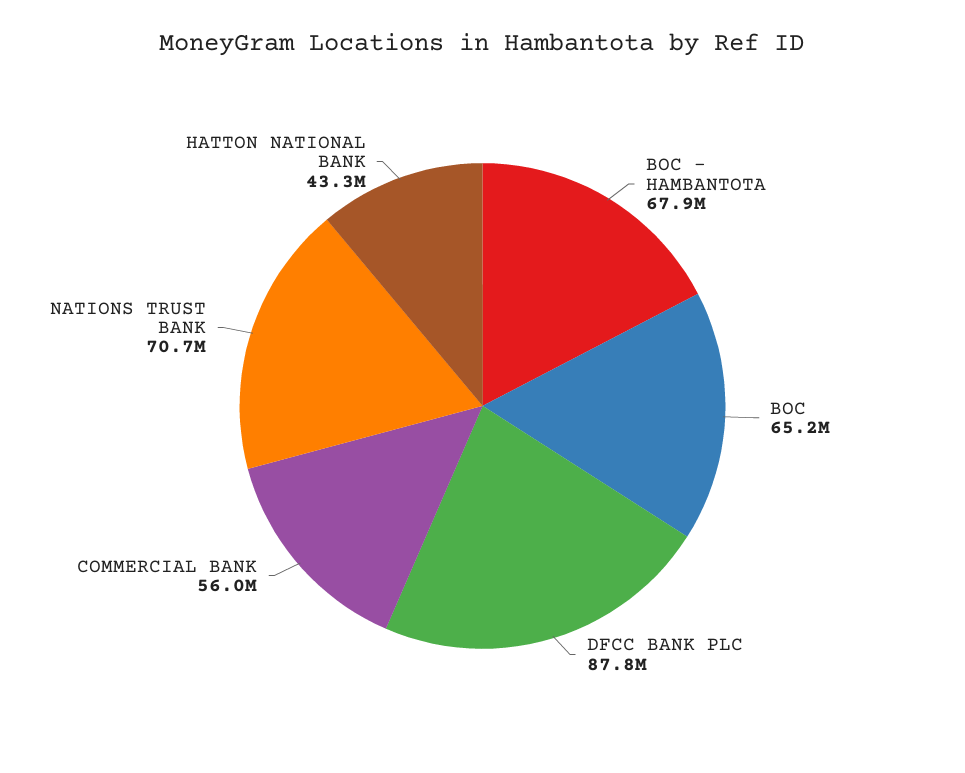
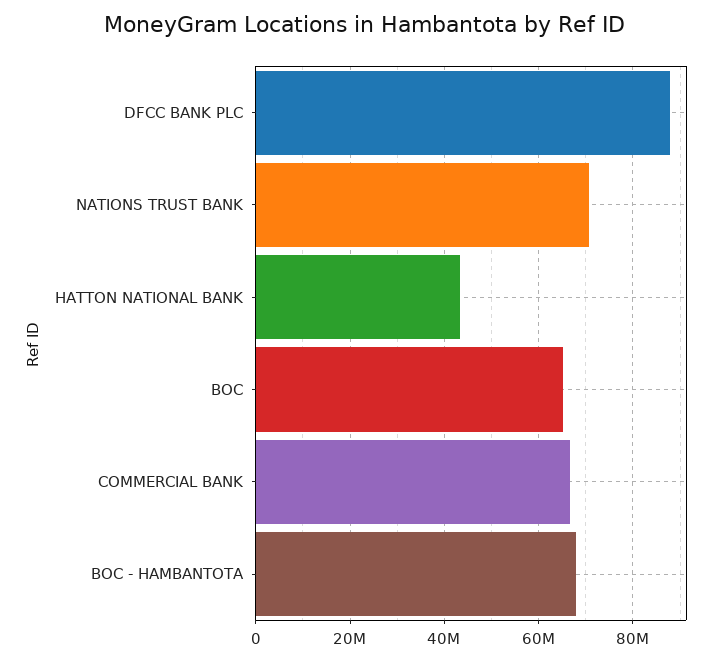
  {
    "BOC - HAMBANTOTA": 67900000,
    "BOC": 65200000,
    "DFCC BANK PLC": 87800000,
-   "COMMERCIAL BANK": 56000000,
+   "COMMERCIAL BANK": 66000000,
    "NATIONS TRUST BANK": 70700000,
    "HATTON NATIONAL BANK": 43300000
  }

